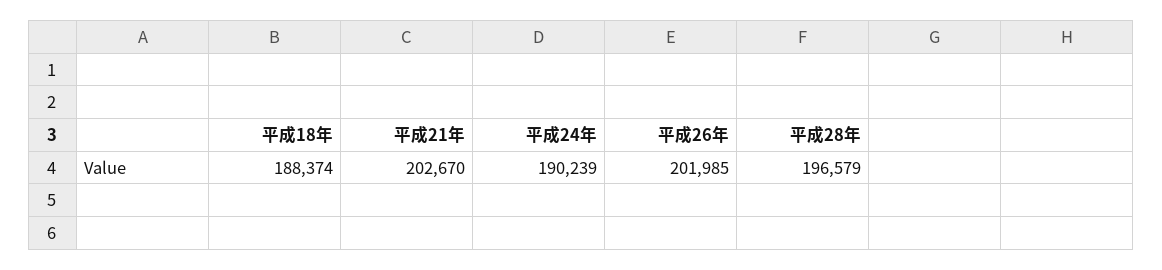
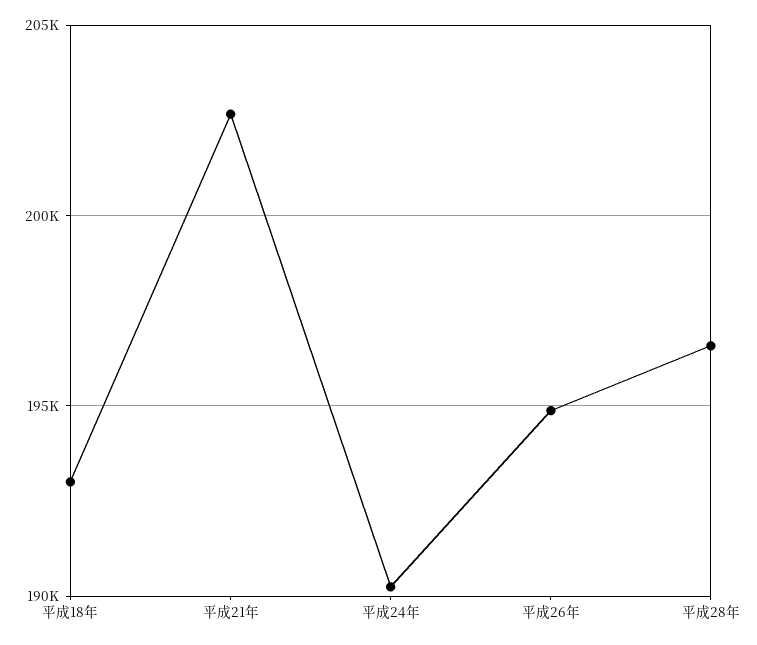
  {
-   "平成18年": 188374,
+   "平成18年": 193000,
    "平成21年": 202670,
    "平成24年": 190239,
-   "平成26年": 201985,
+   "平成26年": 195000,
    "平成28年": 196579
  }

